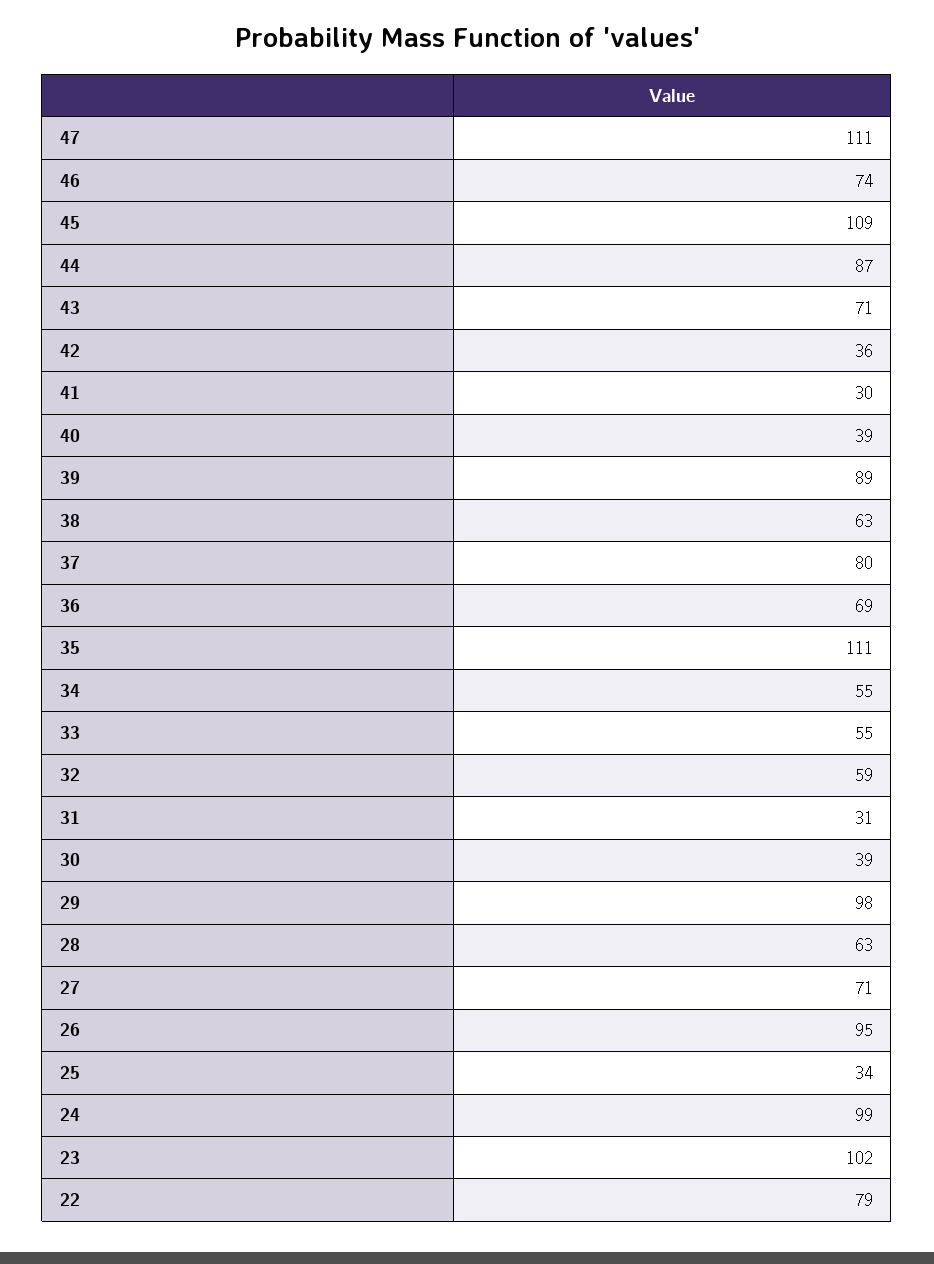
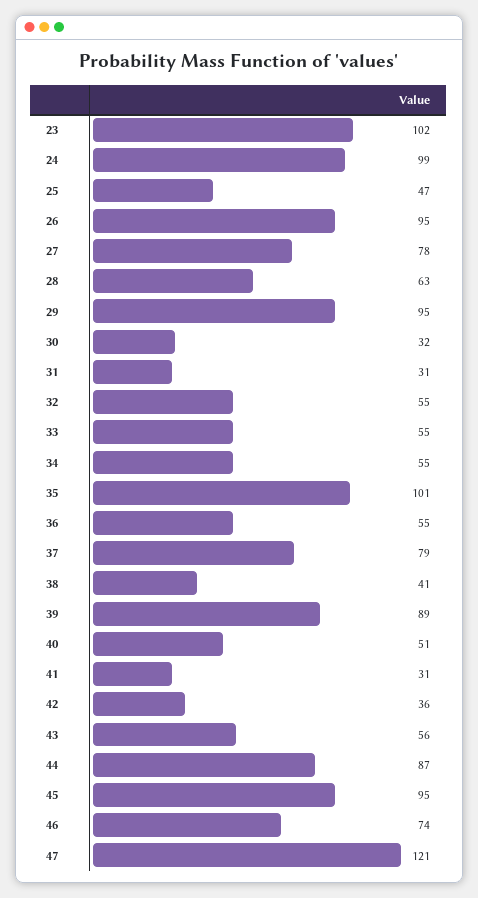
  {
-   "47": 111,
+   "47": 121,
    "46": 74,
-   "45": 109,
+   "45": 95,
    "44": 87,
-   "43": 71,
+   "43": 56,
    "42": 36,
-   "41": 30,
+   "41": 31,
-   "40": 39,
+   "40": 51,
    "39": 89,
-   "38": 63,
+   "38": 41,
-   "37": 80,
+   "37": 79,
-   "36": 69,
+   "36": 55,
-   "35": 111,
+   "35": 101,
    "34": 55,
    "33": 55,
-   "32": 59,
+   "32": 55,
    "31": 31,
-   "30": 39,
+   "30": 32,
-   "29": 98,
+   "29": 95,
    "28": 63,
-   "27": 71,
+   "27": 78,
    "26": 95,
-   "25": 34,
+   "25": 47,
    "24": 99,
-   "23": 102,
+   "23": 102
-   "22": 79
  }

